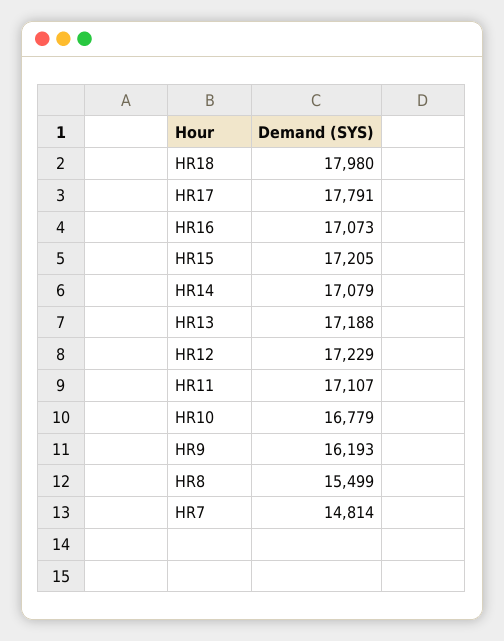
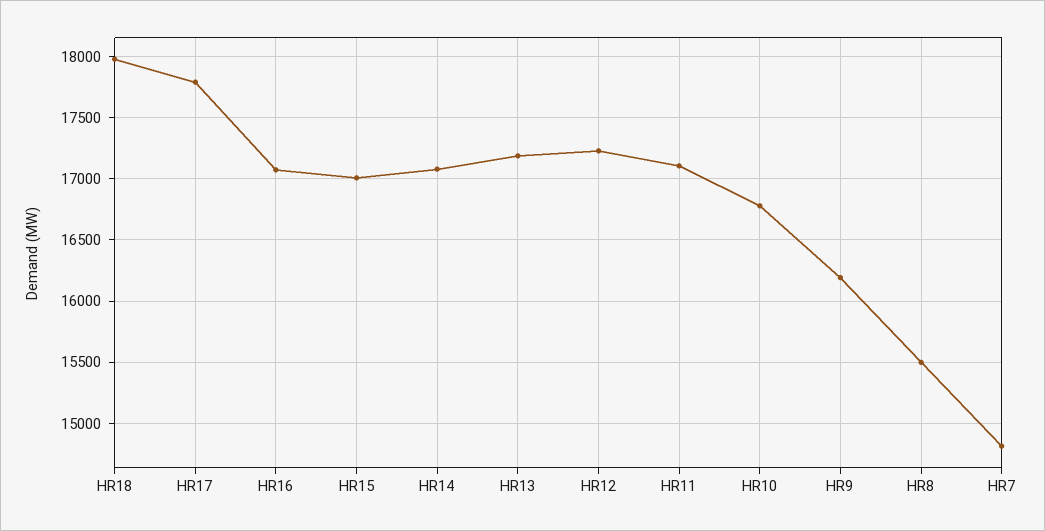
  {
    "HR18": 17980,
    "HR17": 17791,
    "HR16": 17073,
-   "HR15": 17205,
+   "HR15": 17000,
    "HR14": 17079,
    "HR13": 17188,
    "HR12": 17229,
    "HR11": 17107,
    "HR10": 16779,
    "HR9": 16193,
    "HR8": 15499,
    "HR7": 14814
  }

